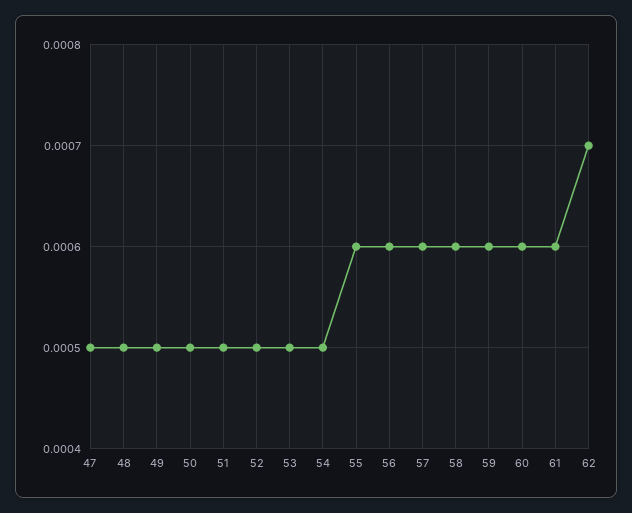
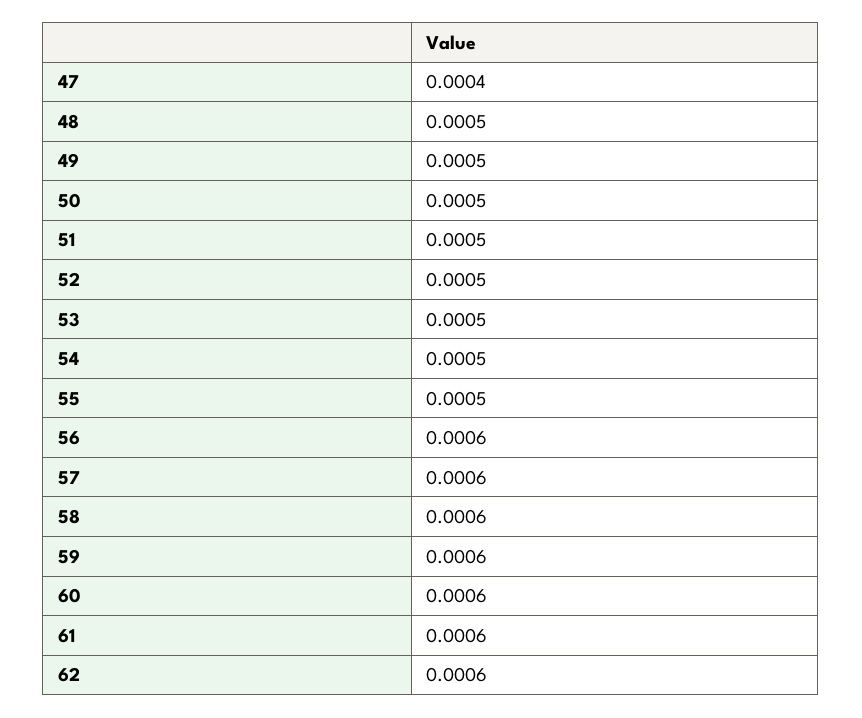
  {
-   "47": 0.0005,
+   "47": 0.0004,
    "48": 0.0005,
    "49": 0.0005,
    "50": 0.0005,
    "51": 0.0005,
    "52": 0.0005,
    "53": 0.0005,
    "54": 0.0005,
-   "55": 0.0006,
+   "55": 0.0005,
    "56": 0.0006,
    "57": 0.0006,
    "58": 0.0006,
    "59": 0.0006,
    "60": 0.0006,
    "61": 0.0006,
-   "62": 0.0007
+   "62": 0.0006
  }

